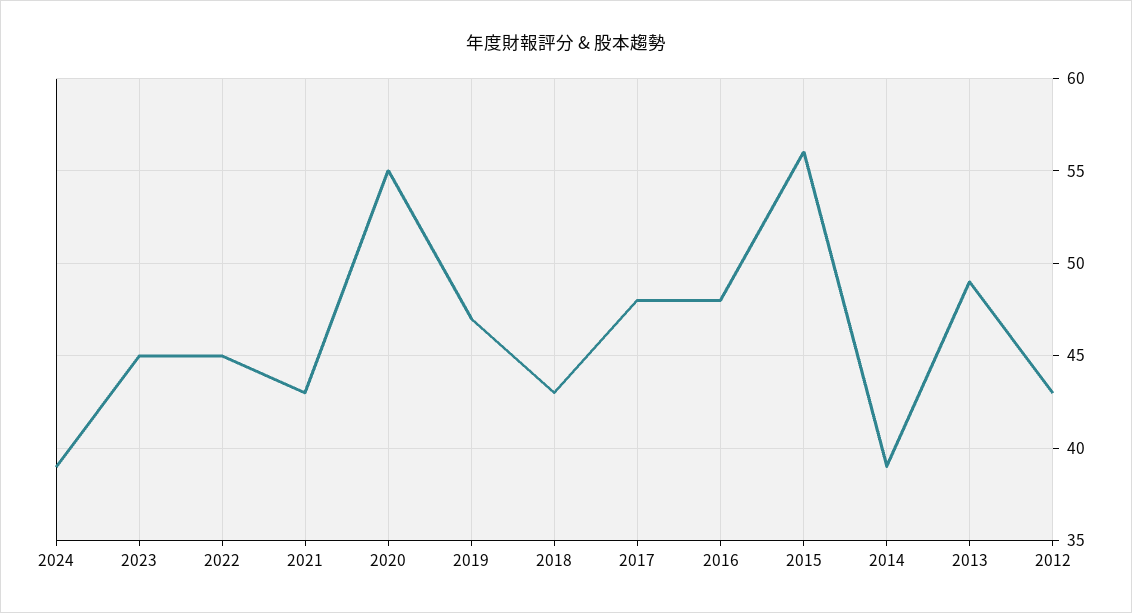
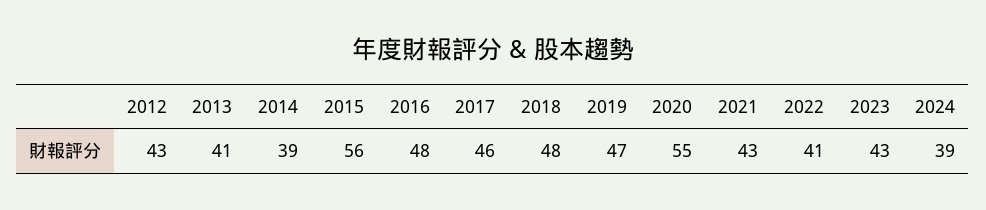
  {
    "2024": 39,
-   "2023": 45,
+   "2023": 43,
-   "2022": 45,
+   "2022": 41,
    "2021": 43,
    "2020": 55,
    "2019": 47,
-   "2018": 43,
+   "2018": 48,
-   "2017": 48,
+   "2017": 46,
    "2016": 48,
    "2015": 56,
    "2014": 39,
-   "2013": 49,
+   "2013": 41,
    "2012": 43
  }

